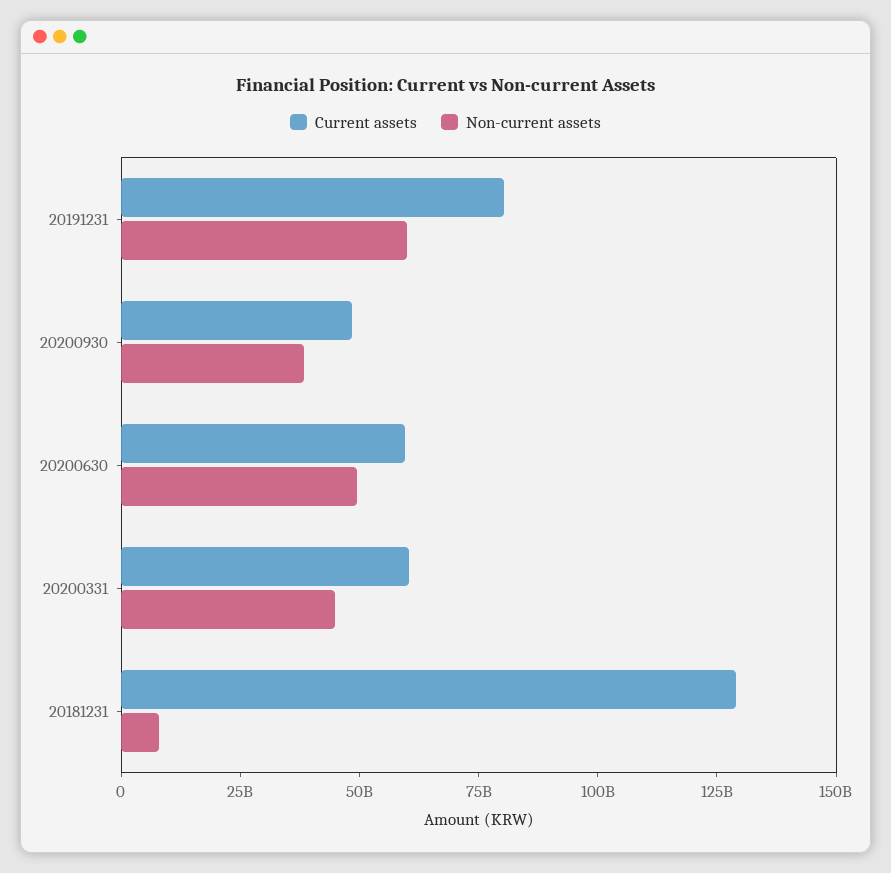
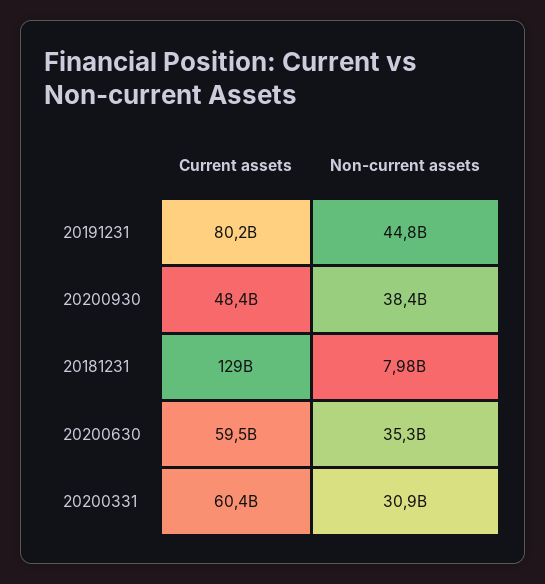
  {
    "Current assets": {
      "20191231": 80200000000,
      "20200930": 48400000000,
      "20200630": 59500000000,
      "20200331": 60400000000,
      "20181231": 129000000000
    },
    "Non-current assets": {
-     "20191231": 60000000000,
+     "20191231": 44800000000,
      "20200930": 38400000000,
-     "20200630": 50000000000,
+     "20200630": 35300000000,
-     "20200331": 45000000000,
+     "20200331": 30900000000,
      "20181231": 7980000000
    }
  }

